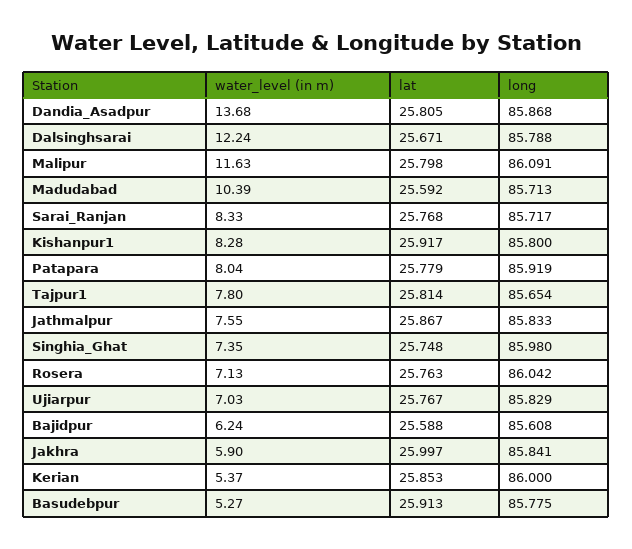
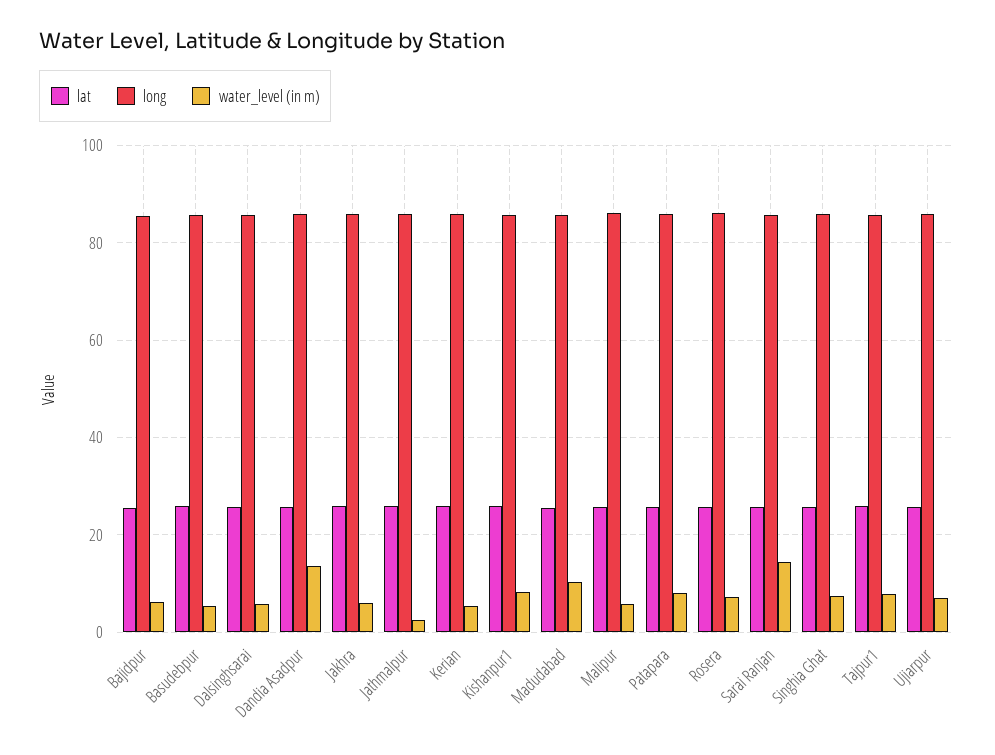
  {
    "water_level (in m)": {
      "Dandia_Asadpur": 13.68,
-     "Dalsinghsarai": 12.24,
+     "Dalsinghsarai": 6,
-     "Malipur": 11.63,
+     "Malipur": 6,
      "Madudabad": 10.39,
-     "Sarai_Ranjan": 8.33,
+     "Sarai_Ranjan": 14,
      "Kishanpur1": 8.28,
      "Patapara": 8.04,
      "Tajpur1": 7.8,
-     "Jathmalpur": 7.55,
+     "Jathmalpur": 2,
      "Singhia_Ghat": 7.35,
      "Rosera": 7.13,
      "Ujiarpur": 7.03,
      "Bajidpur": 6.24,
      "Jakhra": 5.9,
      "Kerian": 5.37,
      "Basudebpur": 5.27
    },
    "lat": {
      "Dandia_Asadpur": 25.805,
      "Dalsinghsarai": 25.671,
      "Malipur": 25.798,
      "Madudabad": 25.592,
      "Sarai_Ranjan": 25.768,
      "Kishanpur1": 25.917,
      "Patapara": 25.779,
      "Tajpur1": 25.814,
      "Jathmalpur": 25.867,
      "Singhia_Ghat": 25.748,
      "Rosera": 25.763,
      "Ujiarpur": 25.767,
      "Bajidpur": 25.588,
      "Jakhra": 25.997,
      "Kerian": 25.853,
      "Basudebpur": 25.913
    },
    "long": {
      "Dandia_Asadpur": 85.868,
      "Dalsinghsarai": 85.788,
      "Malipur": 86.091,
      "Madudabad": 85.713,
      "Sarai_Ranjan": 85.717,
      "Kishanpur1": 85.8,
      "Patapara": 85.919,
      "Tajpur1": 85.654,
      "Jathmalpur": 85.833,
      "Singhia_Ghat": 85.98,
      "Rosera": 86.042,
      "Ujiarpur": 85.829,
      "Bajidpur": 85.608,
      "Jakhra": 85.841,
      "Kerian": 86,
      "Basudebpur": 85.775
    }
  }

